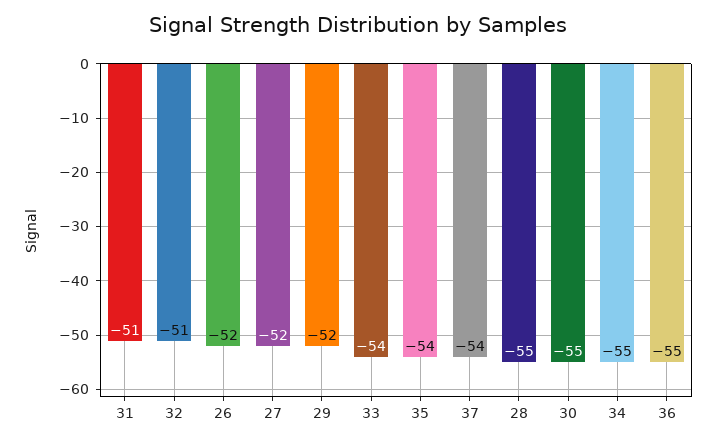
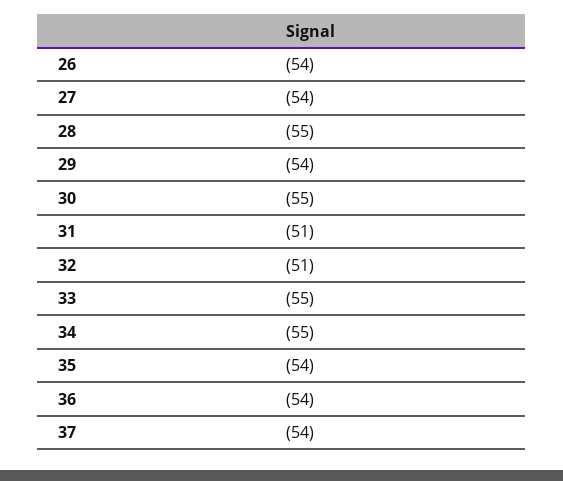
  {
    "31": -51,
    "32": -51,
-   "26": -52,
+   "26": -54,
-   "27": -52,
+   "27": -54,
-   "29": -52,
+   "29": -54,
-   "33": -54,
+   "33": -55,
    "35": -54,
    "37": -54,
    "28": -55,
    "30": -55,
    "34": -55,
-   "36": -55
+   "36": -54
  }

